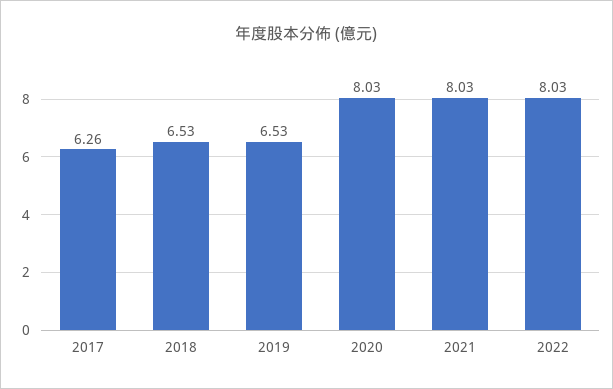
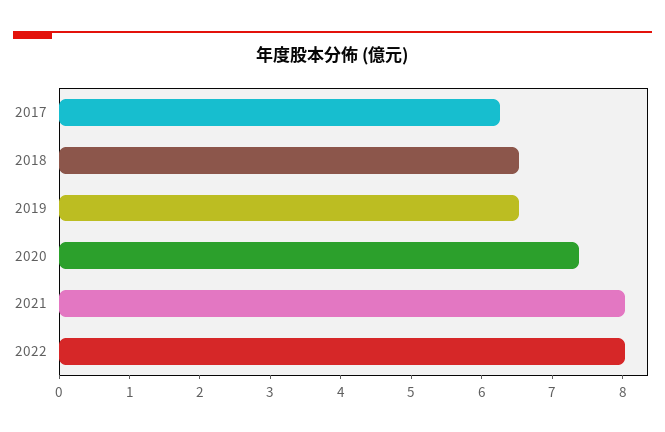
  {
    "2017": 6.26,
    "2018": 6.53,
    "2019": 6.53,
-   "2020": 8.03,
+   "2020": 7.4,
    "2021": 8.03,
    "2022": 8.03
  }

